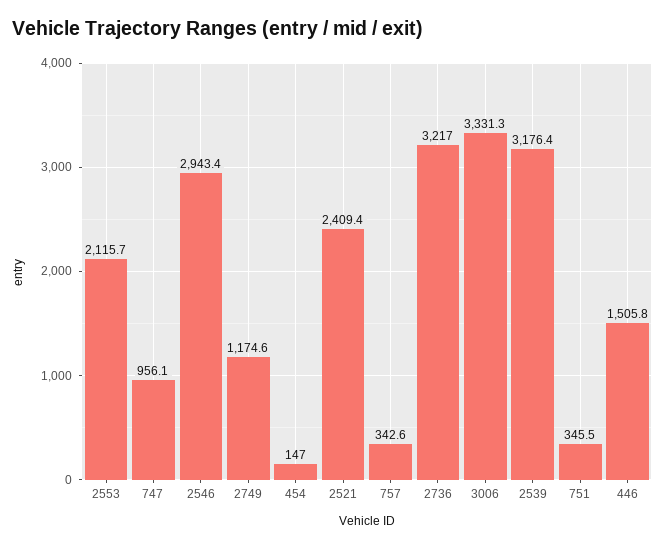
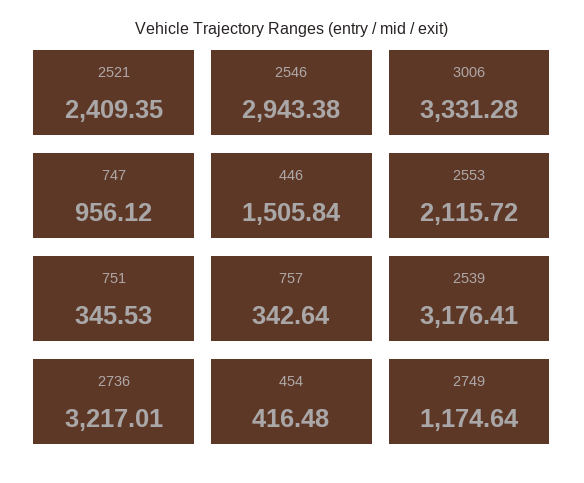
  {
    "2553": 2115.72,
    "747": 956.12,
    "2546": 2943.38,
    "2749": 1174.64,
-   "454": 147,
+   "454": 416.48,
    "2521": 2409.35,
    "757": 342.64,
    "2736": 3217.01,
    "3006": 3331.28,
    "2539": 3176.41,
    "751": 345.53,
    "446": 1505.84
  }

